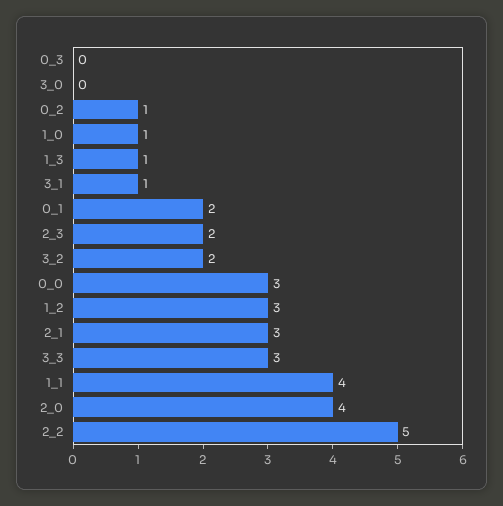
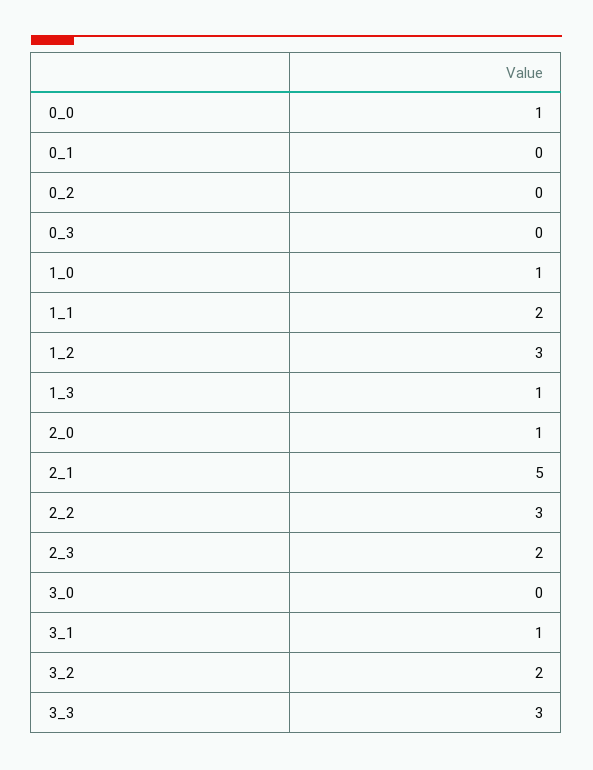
  {
    "0_3": 0,
    "3_0": 0,
-   "0_2": 1,
+   "0_2": 0,
    "1_0": 1,
    "1_3": 1,
    "3_1": 1,
-   "0_1": 2,
+   "0_1": 0,
    "2_3": 2,
    "3_2": 2,
-   "0_0": 3,
+   "0_0": 1,
    "1_2": 3,
-   "2_1": 3,
+   "2_1": 5,
    "3_3": 3,
-   "1_1": 4,
+   "1_1": 2,
-   "2_0": 4,
+   "2_0": 1,
-   "2_2": 5
+   "2_2": 3
  }

